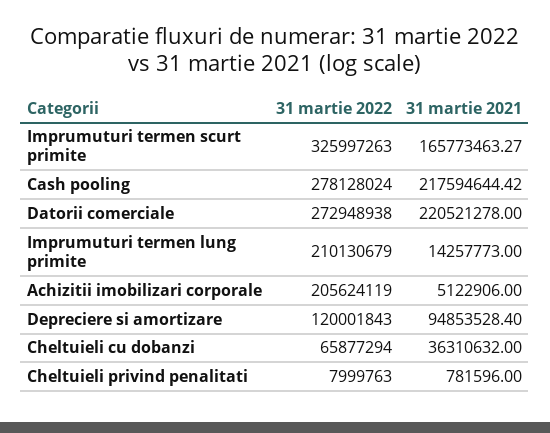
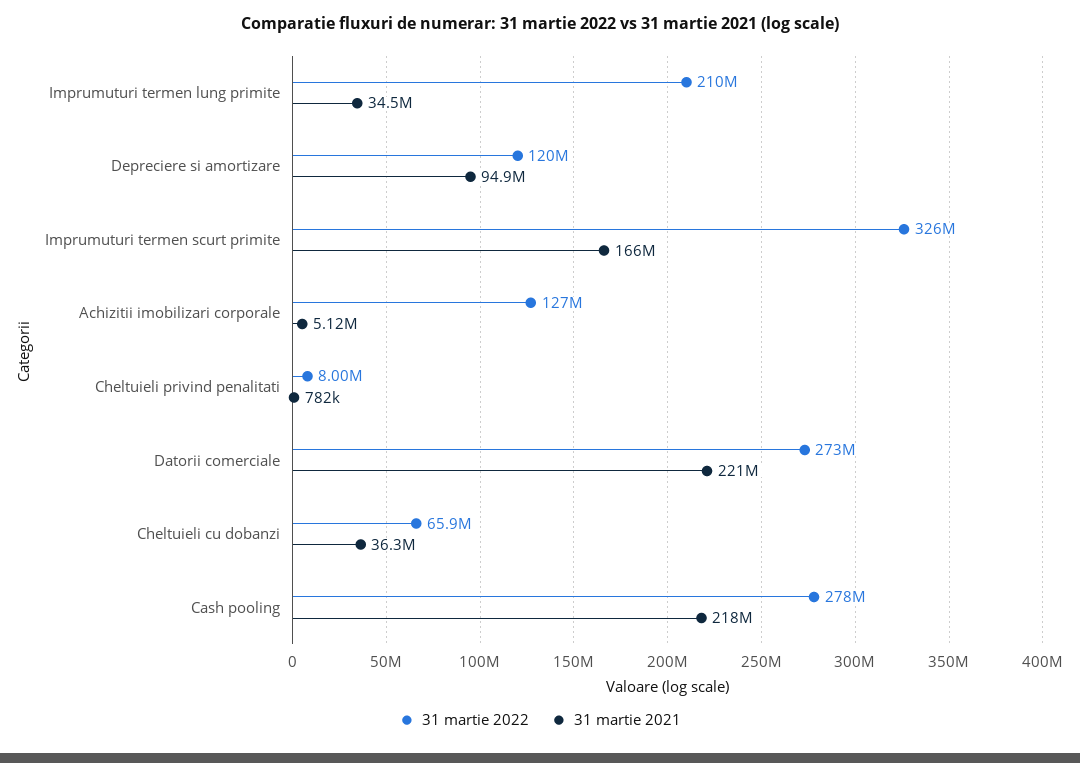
  {
    "31 martie 2022": {
      "Imprumuturi termen scurt primite": 325997263,
      "Cash pooling": 278128024,
      "Datorii comerciale": 272948938,
      "Imprumuturi termen lung primite": 210130679,
-     "Achizitii imobilizari corporale": 205624119,
+     "Achizitii imobilizari corporale": 127000000,
      "Depreciere si amortizare": 120001843,
      "Cheltuieli cu dobanzi": 65877294,
      "Cheltuieli privind penalitati": 7999763
    },
    "31 martie 2021": {
      "Imprumuturi termen scurt primite": 165773463.27,
      "Cash pooling": 217594644.42,
      "Datorii comerciale": 220521278,
-     "Imprumuturi termen lung primite": 14257773,
+     "Imprumuturi termen lung primite": 34500000,
      "Achizitii imobilizari corporale": 5122906,
      "Depreciere si amortizare": 94853528.4,
      "Cheltuieli cu dobanzi": 36310632,
      "Cheltuieli privind penalitati": 781596
    }
  }

